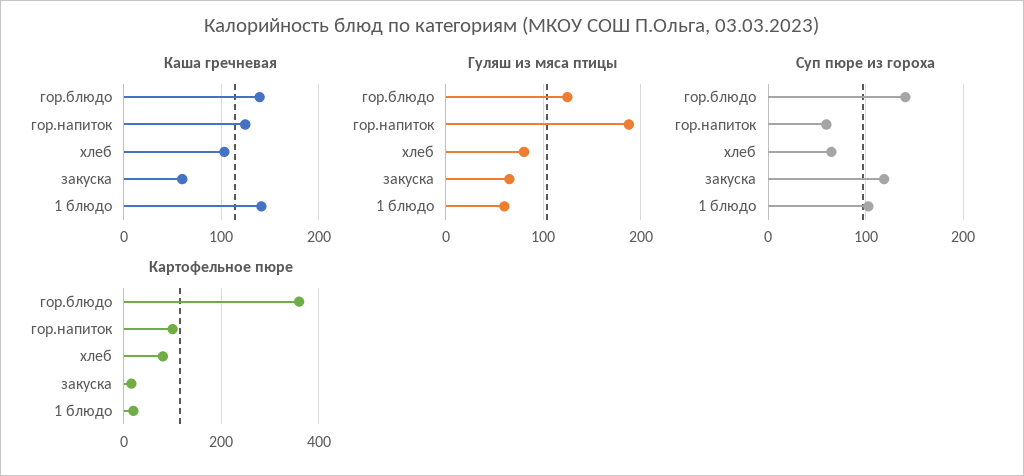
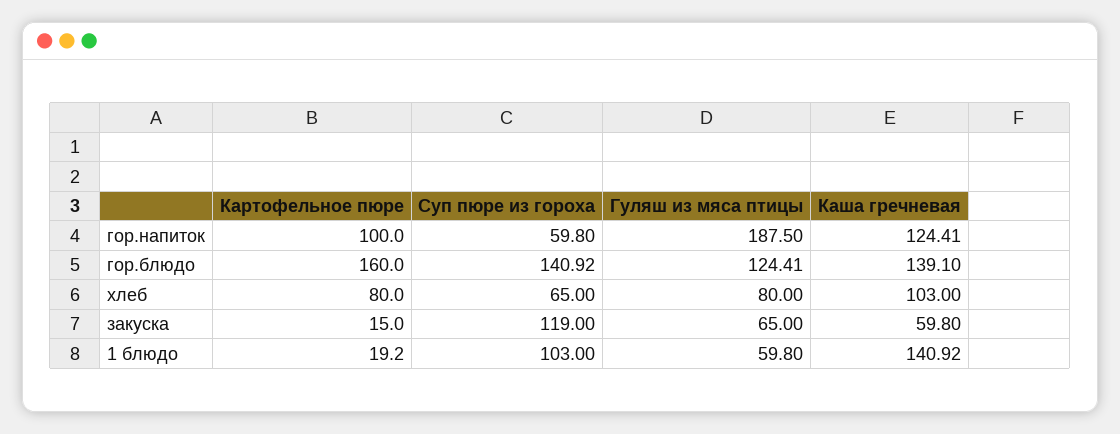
  {
    "Каша гречневая": {
      "гор.блюдо": 139.1,
      "гор.напиток": 124.41,
      "хлеб": 103,
      "закуска": 59.8,
      "1 блюдо": 140.92
    },
    "Гуляш из мяса птицы": {
      "гор.блюдо": 124.41,
      "гор.напиток": 187.5,
      "хлеб": 80,
      "закуска": 65,
      "1 блюдо": 59.8
    },
    "Суп пюре из гороха": {
      "гор.блюдо": 140.92,
      "гор.напиток": 59.8,
      "хлеб": 65,
      "закуска": 119,
      "1 блюдо": 103
    },
    "Картофельное пюре": {
-     "гор.блюдо": 360,
+     "гор.блюдо": 160,
      "гор.напиток": 100,
      "хлеб": 80,
      "закуска": 15,
      "1 блюдо": 19.2
    }
  }

